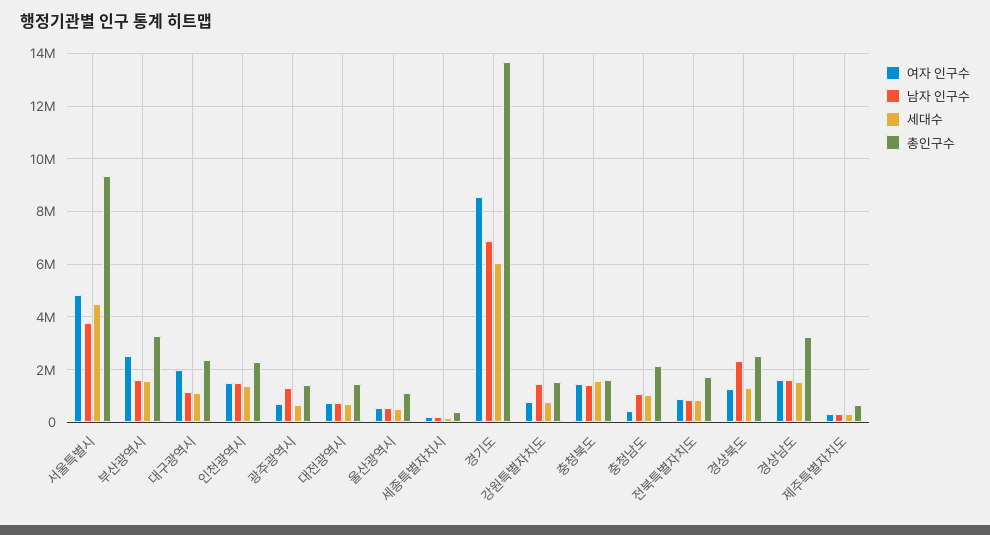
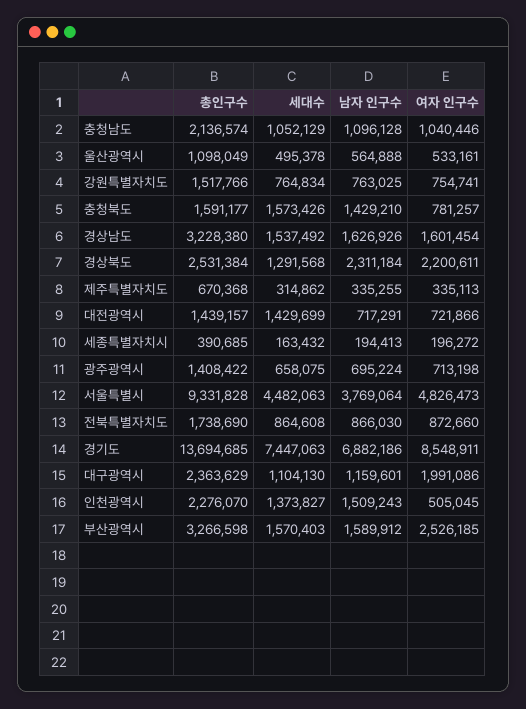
  {
    "여자 인구수": {
      "서울특별시": 4826473,
      "부산광역시": 2526185,
      "대구광역시": 1991086,
-     "인천광역시": 1500000,
+     "인천광역시": 505045,
      "광주광역시": 713198,
      "대전광역시": 721866,
      "울산광역시": 533161,
      "세종특별자치시": 196272,
      "경기도": 8548911,
      "강원특별자치도": 754741,
-     "충청북도": 1500000,
+     "충청북도": 781257,
-     "충청남도": 500000,
+     "충청남도": 1040446,
      "전북특별자치도": 872660,
-     "경상북도": 1250000,
+     "경상북도": 2200611,
      "경상남도": 1601454,
      "제주특별자치도": 335113
    },
    "남자 인구수": {
      "서울특별시": 3769064,
      "부산광역시": 1589912,
      "대구광역시": 1159601,
      "인천광역시": 1509243,
-     "광주광역시": 1250000,
+     "광주광역시": 695224,
      "대전광역시": 717291,
      "울산광역시": 564888,
      "세종특별자치시": 194413,
      "경기도": 6882186,
-     "강원특별자치도": 1500000,
+     "강원특별자치도": 763025,
      "충청북도": 1429210,
      "충청남도": 1096128,
      "전북특별자치도": 866030,
      "경상북도": 2311184,
      "경상남도": 1626926,
      "제주특별자치도": 335255
    },
    "세대수": {
      "서울특별시": 4482063,
      "부산광역시": 1570403,
      "대구광역시": 1104130,
      "인천광역시": 1373827,
      "광주광역시": 658075,
-     "대전광역시": 750000,
+     "대전광역시": 1429699,
      "울산광역시": 495378,
      "세종특별자치시": 163432,
-     "경기도": 6000000,
+     "경기도": 7447063,
      "강원특별자치도": 764834,
      "충청북도": 1573426,
      "충청남도": 1052129,
      "전북특별자치도": 864608,
      "경상북도": 1291568,
      "경상남도": 1537492,
      "제주특별자치도": 314862
    },
    "총인구수": {
      "서울특별시": 9331828,
      "부산광역시": 3266598,
      "대구광역시": 2363629,
      "인천광역시": 2276070,
      "광주광역시": 1408422,
      "대전광역시": 1439157,
      "울산광역시": 1098049,
      "세종특별자치시": 390685,
      "경기도": 13694685,
      "강원특별자치도": 1517766,
      "충청북도": 1591177,
      "충청남도": 2136574,
      "전북특별자치도": 1738690,
      "경상북도": 2531384,
      "경상남도": 3228380,
      "제주특별자치도": 670368
    }
  }

